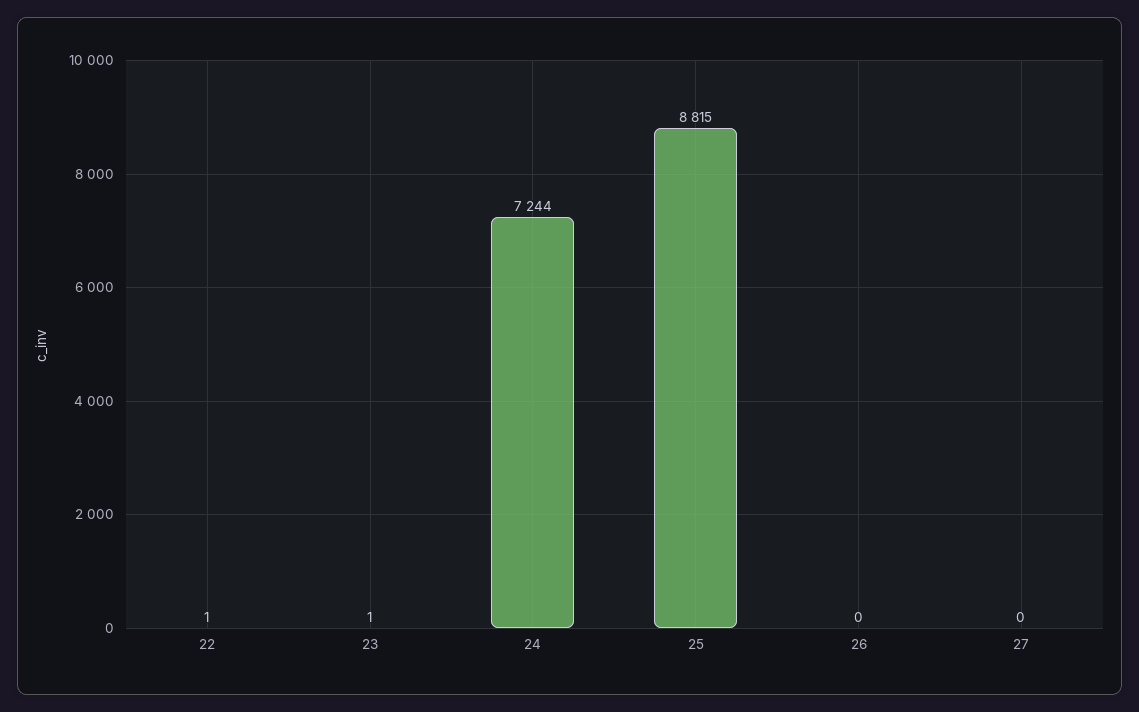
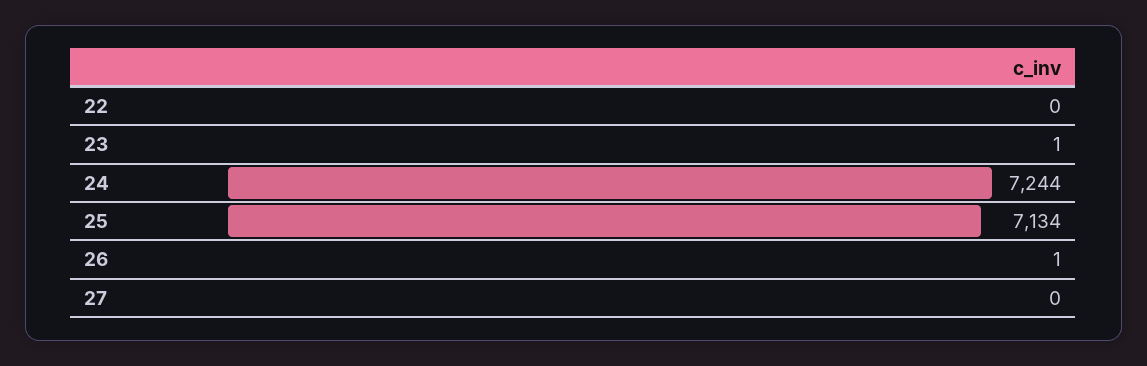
  {
-   "22": 1,
+   "22": 0,
    "23": 1,
    "24": 7244,
-   "25": 8815,
+   "25": 7134,
-   "26": 0,
+   "26": 1,
    "27": 0
  }

